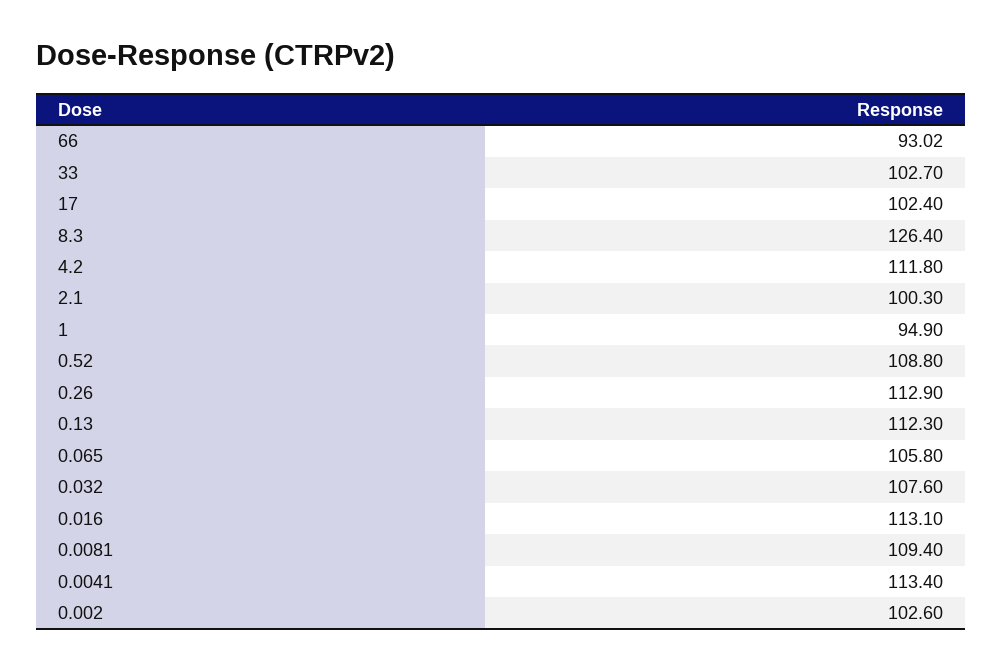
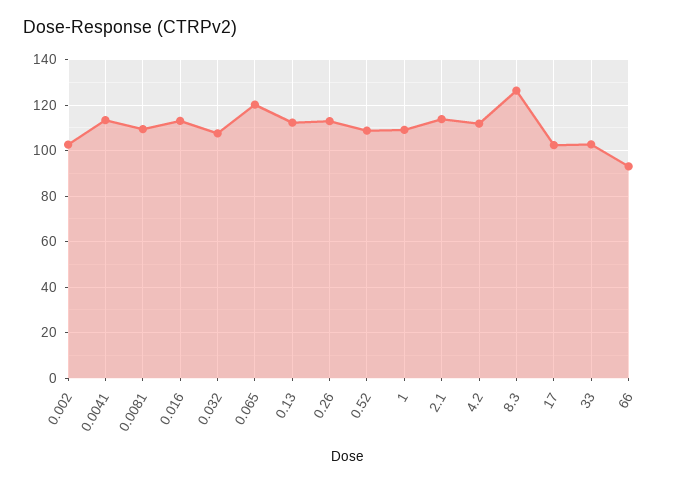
  {
    "66": 93.02,
    "33": 102.7,
    "17": 102.4,
    "8.3": 126.4,
    "4.2": 111.8,
-   "2.1": 100.3,
+   "2.1": 115,
-   "1": 94.9,
+   "1": 110,
    "0.52": 108.8,
    "0.26": 112.9,
    "0.13": 112.3,
-   "0.065": 105.8,
+   "0.065": 120,
    "0.032": 107.6,
    "0.016": 113.1,
    "0.0081": 109.4,
    "0.0041": 113.4,
    "0.002": 102.6
  }

